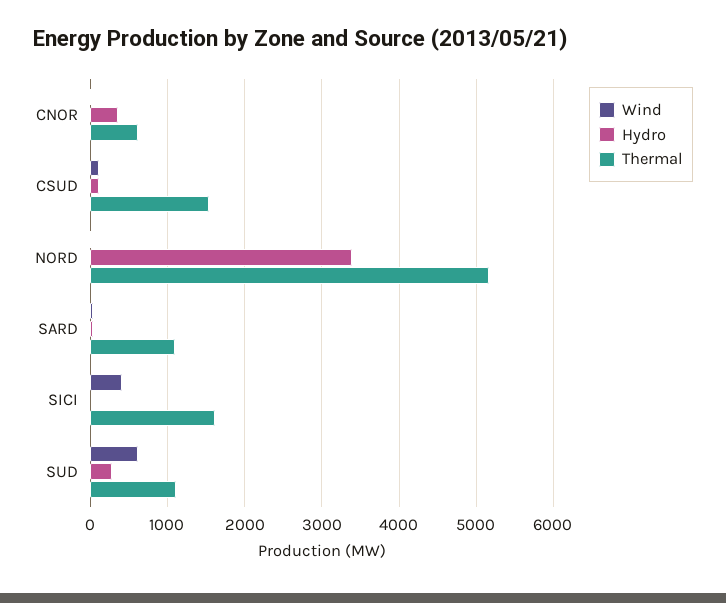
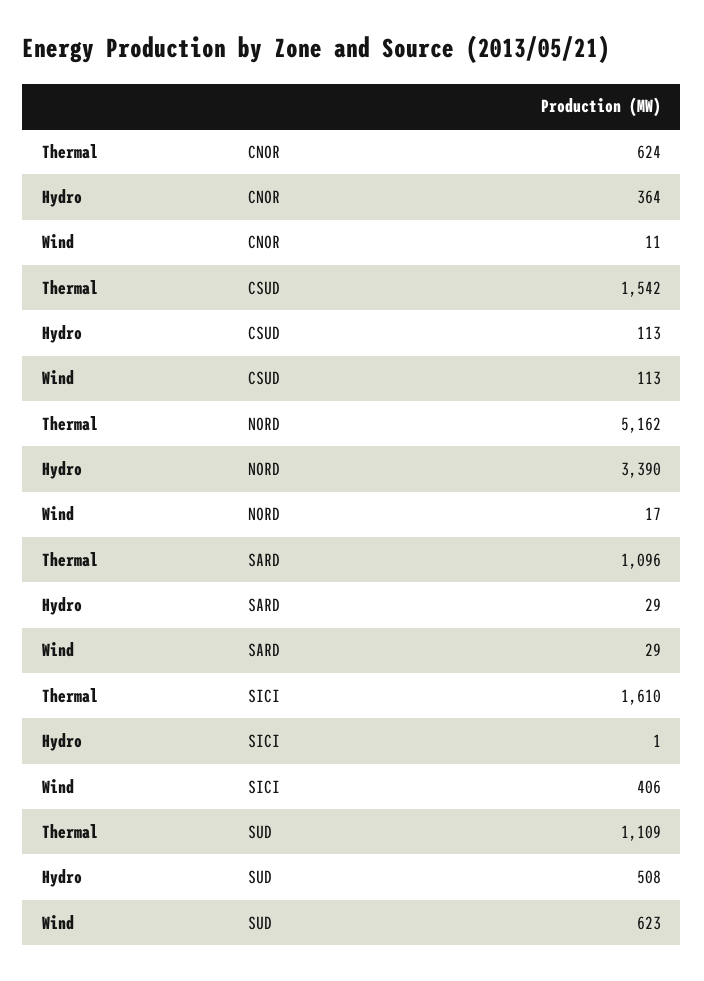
  {
    "Wind": {
      "CNOR": 11,
      "CSUD": 113,
      "NORD": 17,
      "SARD": 29,
      "SICI": 406,
      "SUD": 623
    },
    "Hydro": {
      "CNOR": 364,
      "CSUD": 113,
      "NORD": 3390,
      "SARD": 29,
      "SICI": 1,
-     "SUD": 300
+     "SUD": 508
    },
    "Thermal": {
      "CNOR": 624,
      "CSUD": 1542,
      "NORD": 5162,
      "SARD": 1096,
      "SICI": 1610,
      "SUD": 1109
    }
  }

